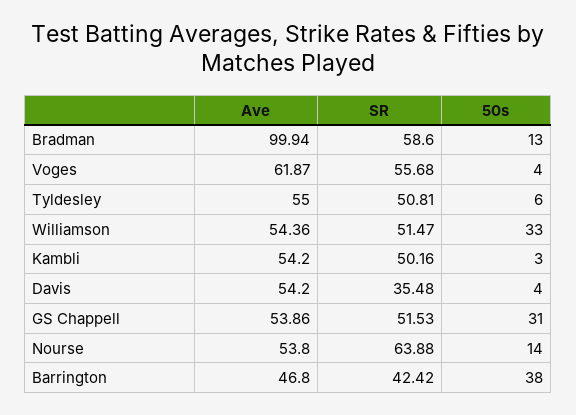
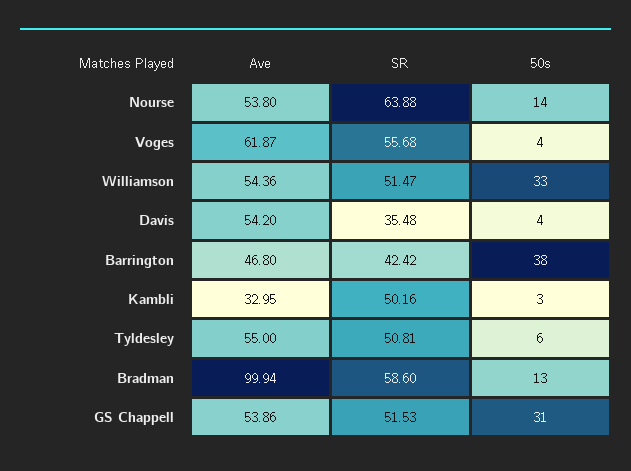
  {
    "Ave": {
      "Bradman": 99.94,
      "Voges": 61.87,
      "Tyldesley": 55,
      "Williamson": 54.36,
-     "Kambli": 54.2,
+     "Kambli": 32.95,
      "Davis": 54.2,
      "GS Chappell": 53.86,
      "Nourse": 53.8,
      "Barrington": 46.8
    },
    "SR": {
      "Bradman": 58.6,
      "Voges": 55.68,
      "Tyldesley": 50.81,
      "Williamson": 51.47,
      "Kambli": 50.16,
      "Davis": 35.48,
      "GS Chappell": 51.53,
      "Nourse": 63.88,
      "Barrington": 42.42
    },
    "50s": {
      "Bradman": 13,
      "Voges": 4,
      "Tyldesley": 6,
      "Williamson": 33,
      "Kambli": 3,
      "Davis": 4,
      "GS Chappell": 31,
      "Nourse": 14,
      "Barrington": 38
    }
  }

